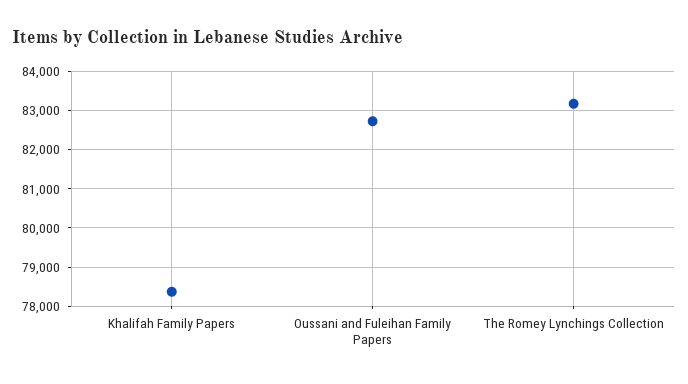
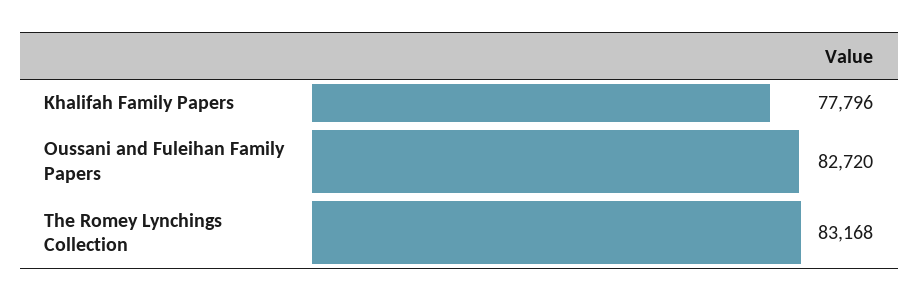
  {
-   "Khalifah Family Papers": 78400,
+   "Khalifah Family Papers": 77796,
    "Oussani and Fuleihan Family Papers": 82720,
    "The Romey Lynchings Collection": 83168
  }

